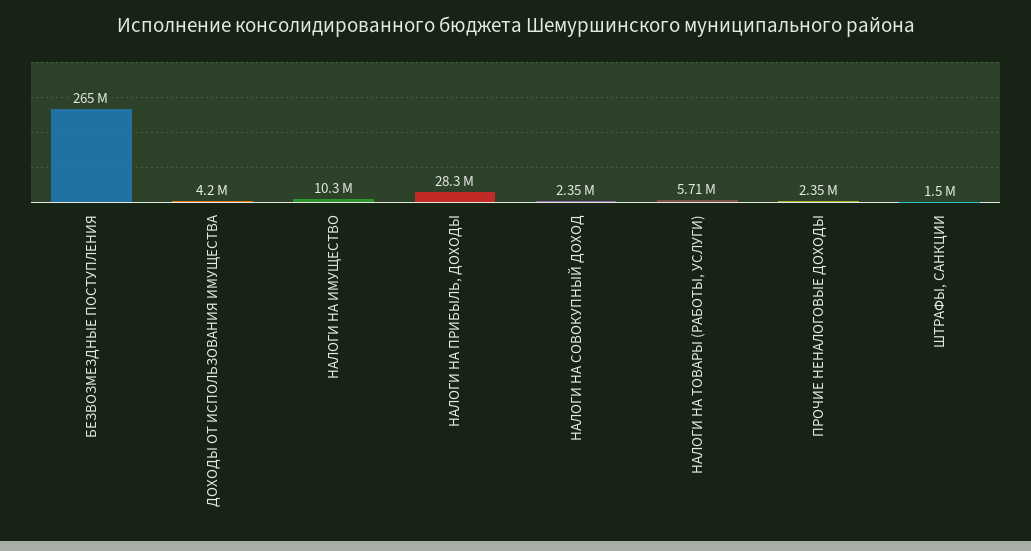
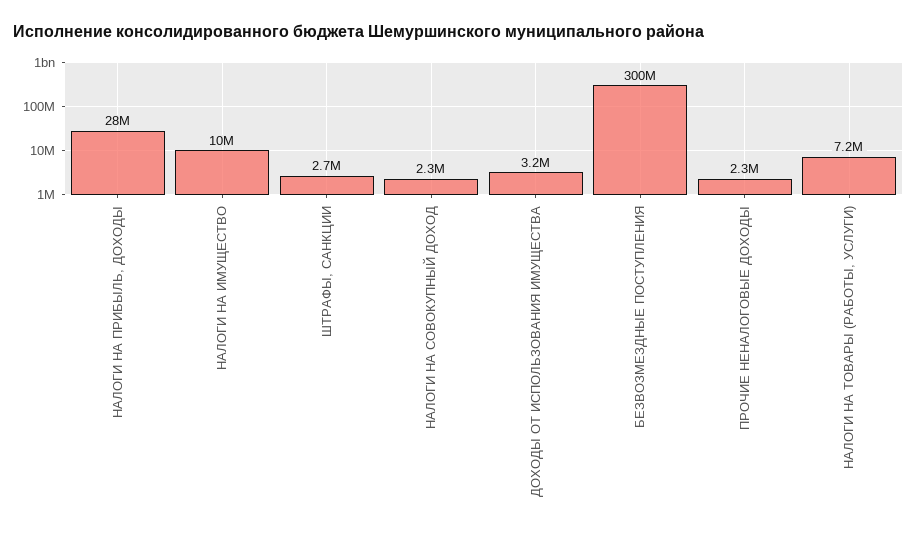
  {
-   "БЕЗВОЗМЕЗДНЫЕ ПОСТУПЛЕНИЯ": 265000000,
+   "БЕЗВОЗМЕЗДНЫЕ ПОСТУПЛЕНИЯ": 300000000,
-   "ДОХОДЫ ОТ ИСПОЛЬЗОВАНИЯ ИМУЩЕСТВА": 4200000,
+   "ДОХОДЫ ОТ ИСПОЛЬЗОВАНИЯ ИМУЩЕСТВА": 3200000,
    "НАЛОГИ НА ИМУЩЕСТВО": 10300000,
    "НАЛОГИ НА ПРИБЫЛЬ, ДОХОДЫ": 28300000,
    "НАЛОГИ НА СОВОКУПНЫЙ ДОХОД": 2350000,
-   "НАЛОГИ НА ТОВАРЫ (РАБОТЫ, УСЛУГИ)": 5710000,
+   "НАЛОГИ НА ТОВАРЫ (РАБОТЫ, УСЛУГИ)": 7200000,
    "ПРОЧИЕ НЕНАЛОГОВЫЕ ДОХОДЫ": 2350000,
-   "ШТРАФЫ, САНКЦИИ": 1500000
+   "ШТРАФЫ, САНКЦИИ": 2700000
  }

